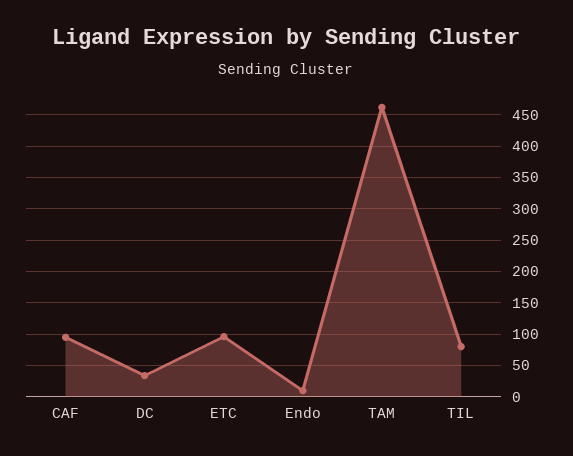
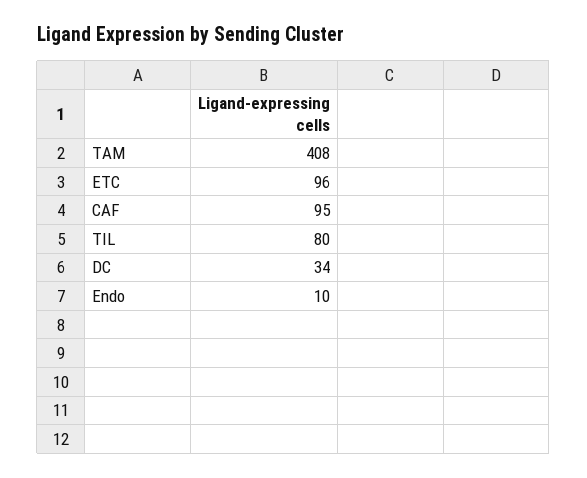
  {
    "CAF": 95,
    "DC": 34,
    "ETC": 96,
    "Endo": 10,
-   "TAM": 460,
+   "TAM": 408,
    "TIL": 80
  }

